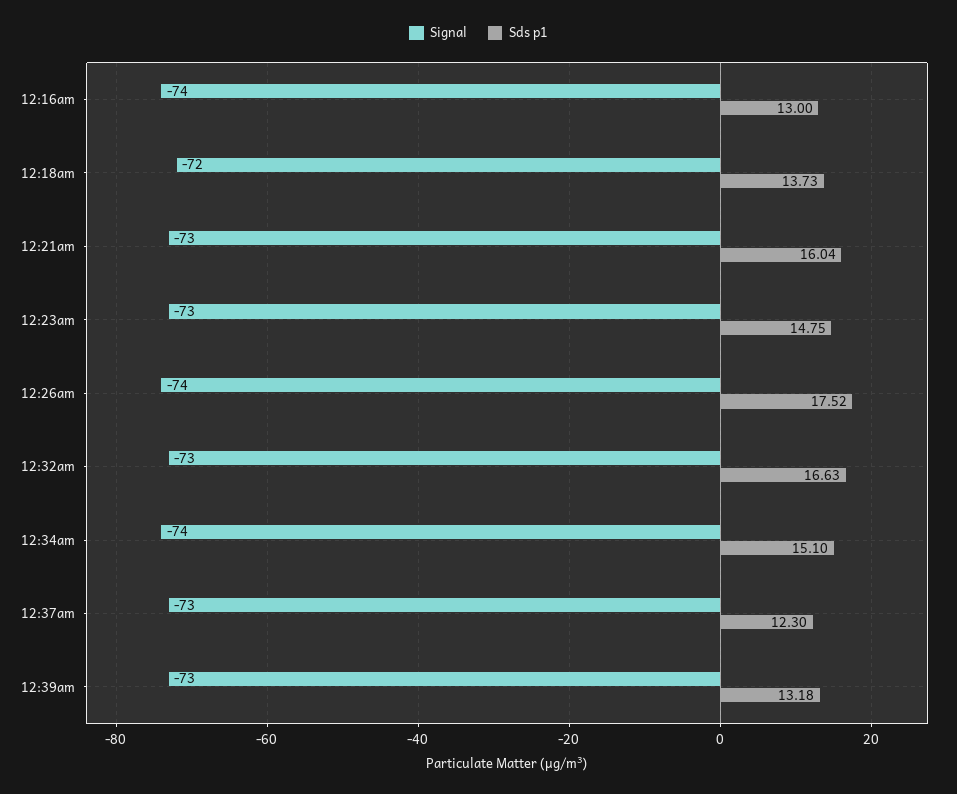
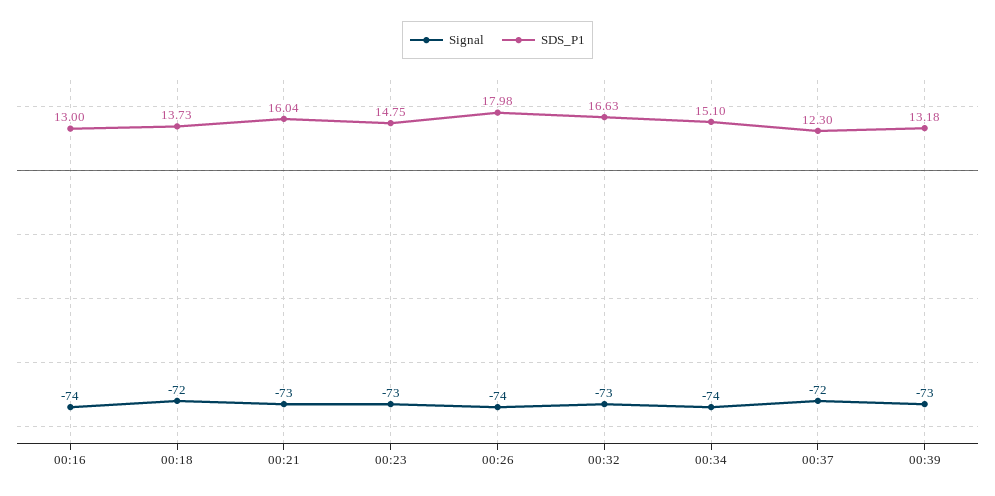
  {
    "Signal": {
      "12:16am": -74,
      "12:18am": -72,
      "12:21am": -73,
      "12:23am": -73,
      "12:26am": -74,
      "12:32am": -73,
      "12:34am": -74,
-     "12:37am": -73,
+     "12:37am": -72,
      "12:39am": -73
    },
    "Sds p1": {
      "12:16am": 13,
      "12:18am": 13.73,
      "12:21am": 16.04,
      "12:23am": 14.75,
-     "12:26am": 17.52,
+     "12:26am": 17.98,
      "12:32am": 16.63,
      "12:34am": 15.1,
      "12:37am": 12.3,
      "12:39am": 13.18
    }
  }

